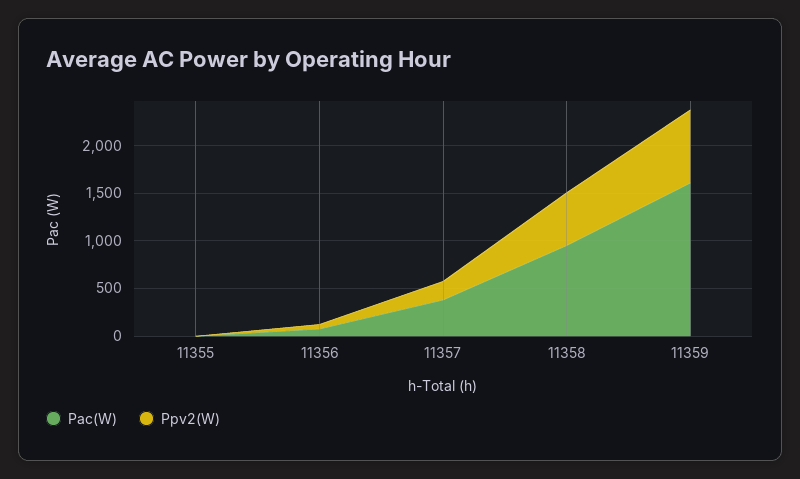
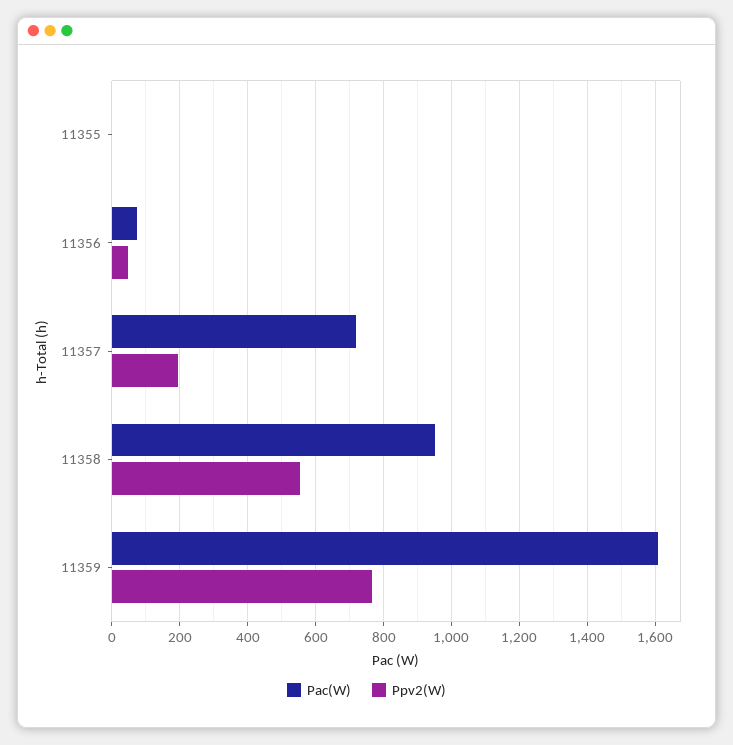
  {
    "Pac(W)": {
      "11355": 0,
      "11356": 80,
-     "11357": 400,
+     "11357": 720,
      "11358": 960,
      "11359": 1620
    },
    "Ppv2(W)": {
      "11355": 0,
      "11356": 40,
      "11357": 200,
      "11358": 560,
      "11359": 760
    }
  }

